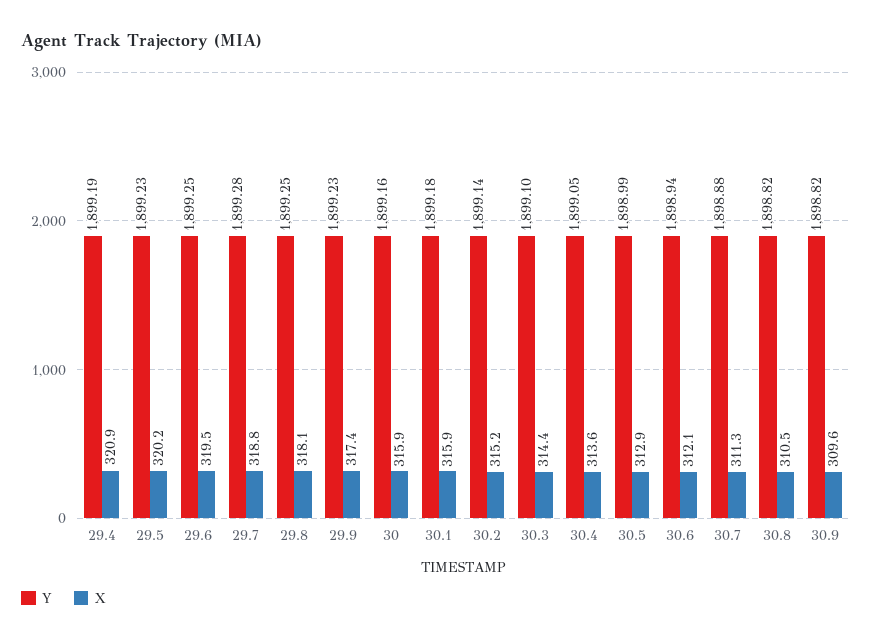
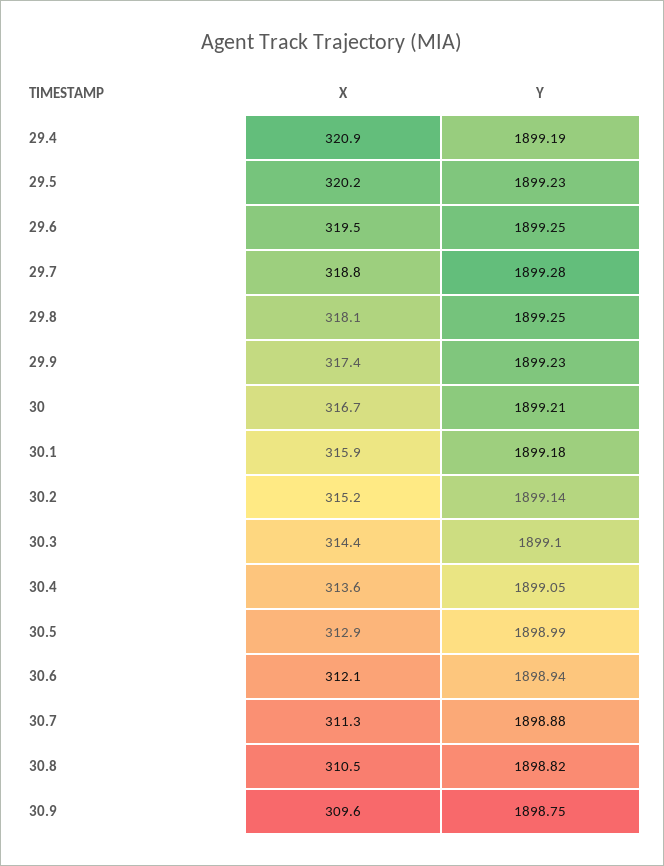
  {
    "Y": {
      "29.4": 1899.19,
      "29.5": 1899.23,
      "29.6": 1899.25,
      "29.7": 1899.28,
      "29.8": 1899.25,
      "29.9": 1899.23,
-     "30": 1899.16,
+     "30": 1899.21,
      "30.1": 1899.18,
      "30.2": 1899.14,
      "30.3": 1899.1,
      "30.4": 1899.05,
      "30.5": 1898.99,
      "30.6": 1898.94,
      "30.7": 1898.88,
      "30.8": 1898.82,
-     "30.9": 1898.82
+     "30.9": 1898.75
    },
    "X": {
      "29.4": 320.9,
      "29.5": 320.2,
      "29.6": 319.5,
      "29.7": 318.8,
      "29.8": 318.1,
      "29.9": 317.4,
-     "30": 315.9,
+     "30": 316.7,
      "30.1": 315.9,
      "30.2": 315.2,
      "30.3": 314.4,
      "30.4": 313.6,
      "30.5": 312.9,
      "30.6": 312.1,
      "30.7": 311.3,
      "30.8": 310.5,
      "30.9": 309.6
    }
  }

